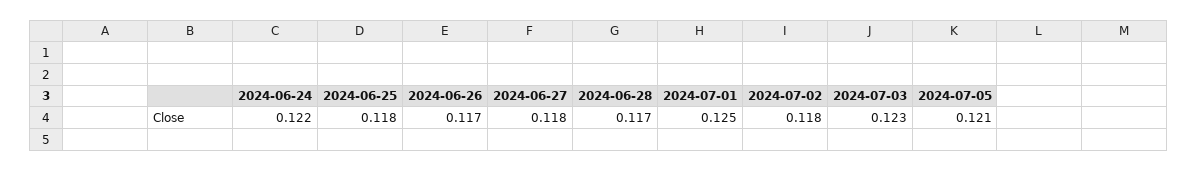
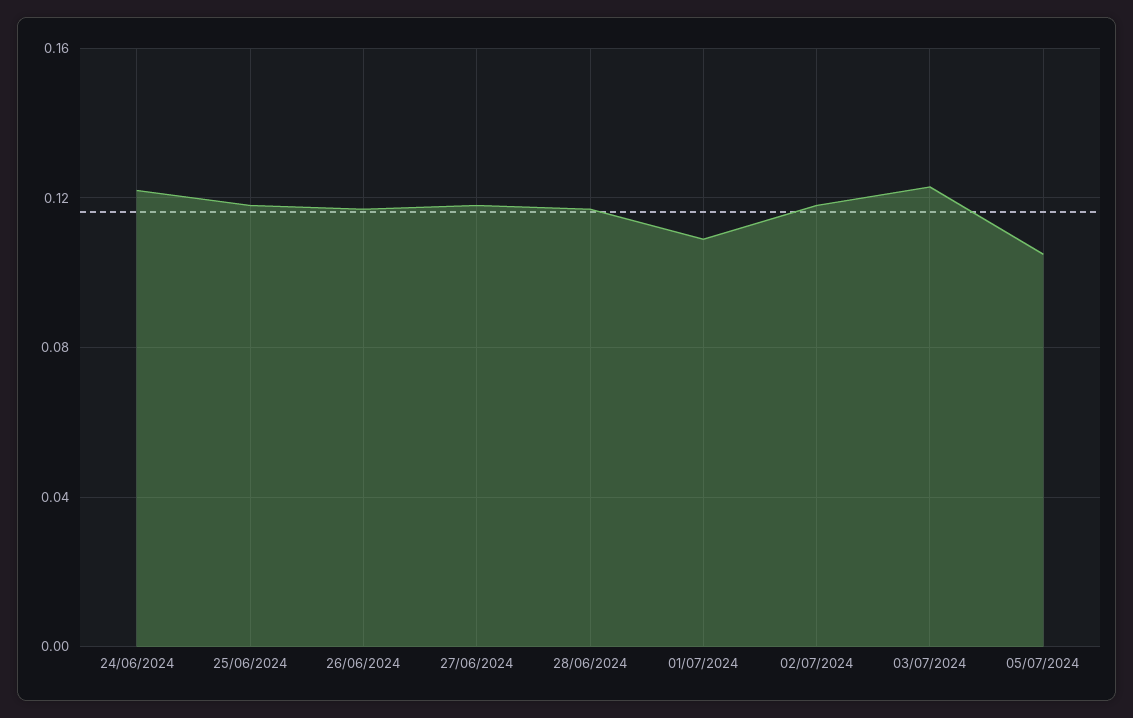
  {
    "2024-06-24": 0.122,
    "2024-06-25": 0.118,
    "2024-06-26": 0.117,
    "2024-06-27": 0.118,
    "2024-06-28": 0.117,
-   "2024-07-01": 0.125,
+   "2024-07-01": 0.11,
    "2024-07-02": 0.118,
    "2024-07-03": 0.123,
-   "2024-07-05": 0.121
+   "2024-07-05": 0.105
  }

